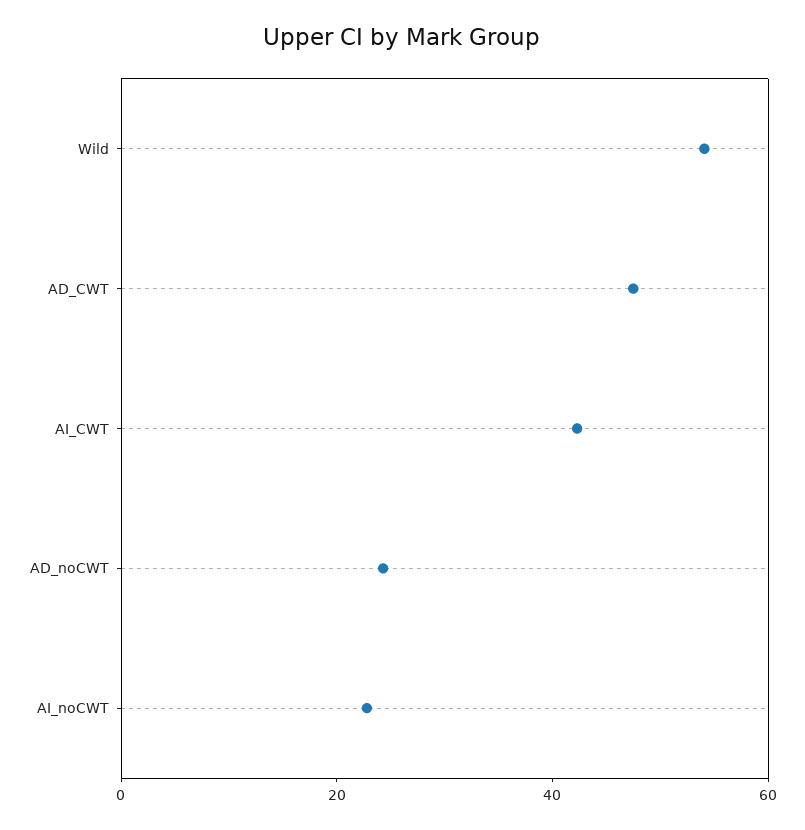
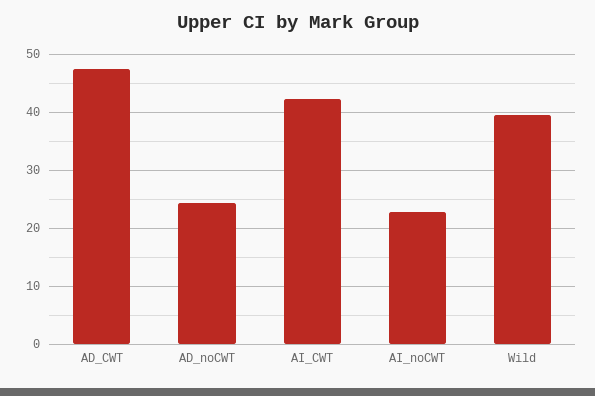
  {
-   "Wild": 55,
+   "Wild": 40,
    "AD_CWT": 48,
    "AI_CWT": 42,
    "AD_noCWT": 24,
    "AI_noCWT": 22
  }

